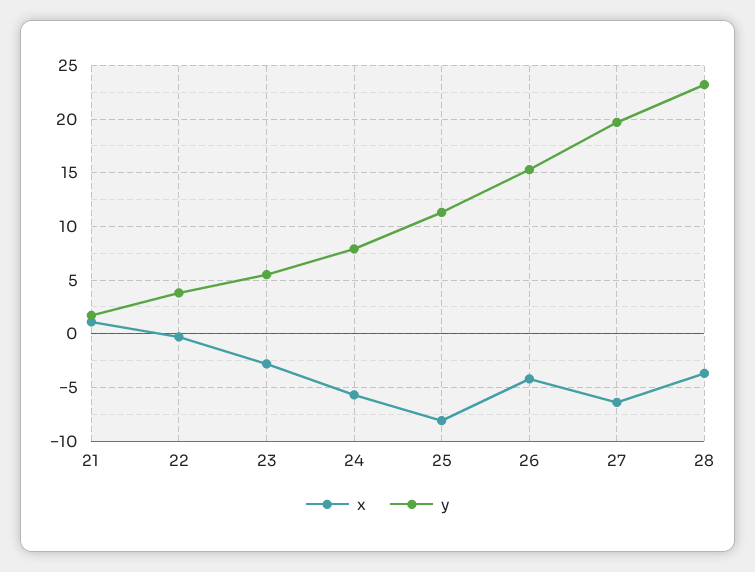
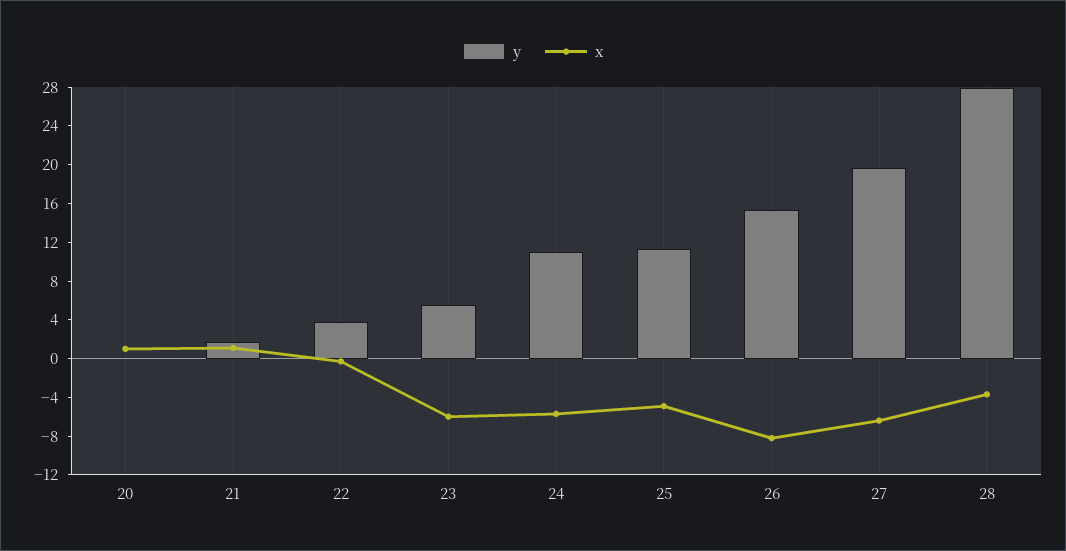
  {
    "x": {
      "21": 1,
      "22": 0,
-     "23": -3,
+     "23": -6,
      "24": -6,
-     "25": -8,
+     "25": -5,
-     "26": -4,
+     "26": -8,
      "27": -6,
-     "28": -4
+     "28": -4,
+     "20": 1
    },
    "y": {
      "21": 2,
      "22": 4,
      "23": 6,
-     "24": 8,
+     "24": 11,
      "25": 11,
      "26": 15,
      "27": 20,
-     "28": 23
+     "28": 28,
+     "20": 0
    }
  }

